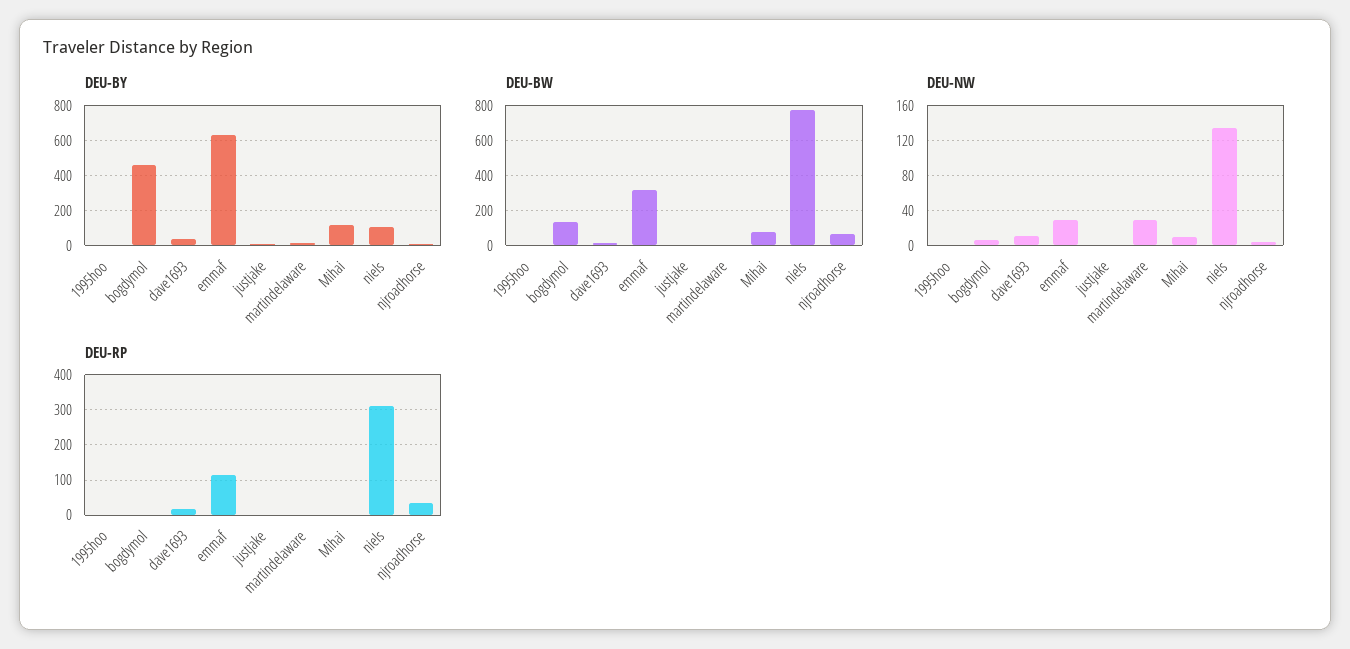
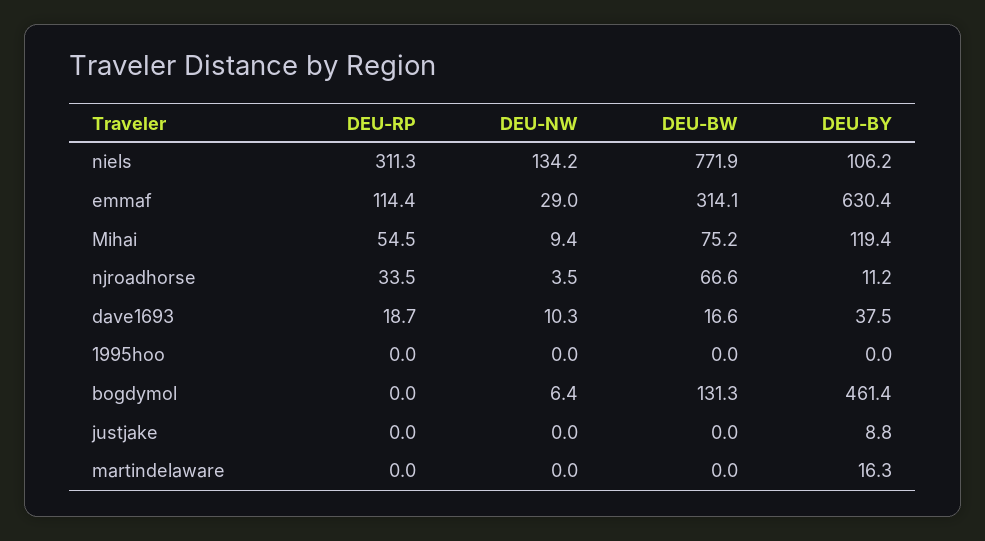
  {
    "DEU-BY": {
      "1995hoo": 0,
      "bogdymol": 461.4,
      "dave1693": 37.5,
      "emmaf": 630.4,
      "justjake": 8.8,
      "martindelaware": 16.3,
      "Mihai": 119.4,
      "niels": 106.2,
      "njroadhorse": 11.2
    },
    "DEU-BW": {
      "1995hoo": 0,
      "bogdymol": 131.3,
      "dave1693": 16.6,
      "emmaf": 314.1,
      "justjake": 0,
      "martindelaware": 0,
      "Mihai": 75.2,
      "niels": 771.9,
      "njroadhorse": 66.6
    },
    "DEU-NW": {
      "1995hoo": 0,
      "bogdymol": 6.4,
      "dave1693": 10.3,
      "emmaf": 29,
      "justjake": 0,
-     "martindelaware": 30,
+     "martindelaware": 0,
      "Mihai": 9.4,
      "niels": 134.2,
      "njroadhorse": 3.5
    },
    "DEU-RP": {
      "1995hoo": 0,
      "bogdymol": 0,
      "dave1693": 18.7,
      "emmaf": 114.4,
      "justjake": 0,
      "martindelaware": 0,
-     "Mihai": 0,
+     "Mihai": 54.5,
      "niels": 311.3,
      "njroadhorse": 33.5
    }
  }

